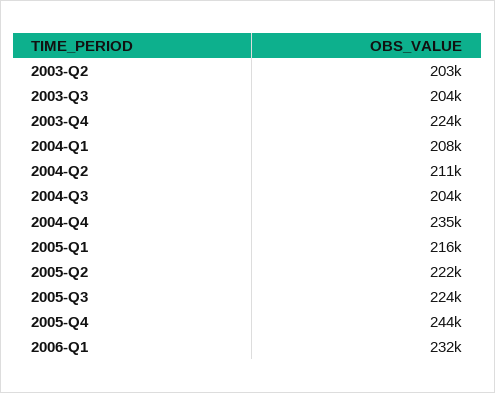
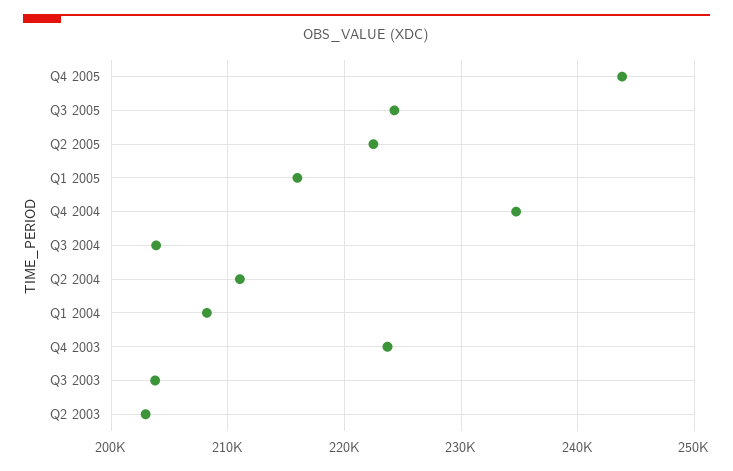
  {
    "2003-Q2": 203000,
    "2003-Q3": 204000,
    "2003-Q4": 224000,
    "2004-Q1": 208000,
    "2004-Q2": 211000,
    "2004-Q3": 204000,
    "2004-Q4": 235000,
    "2005-Q1": 216000,
    "2005-Q2": 222000,
    "2005-Q3": 224000,
-   "2005-Q4": 244000,
+   "2005-Q4": 244000
-   "2006-Q1": 232000
  }

